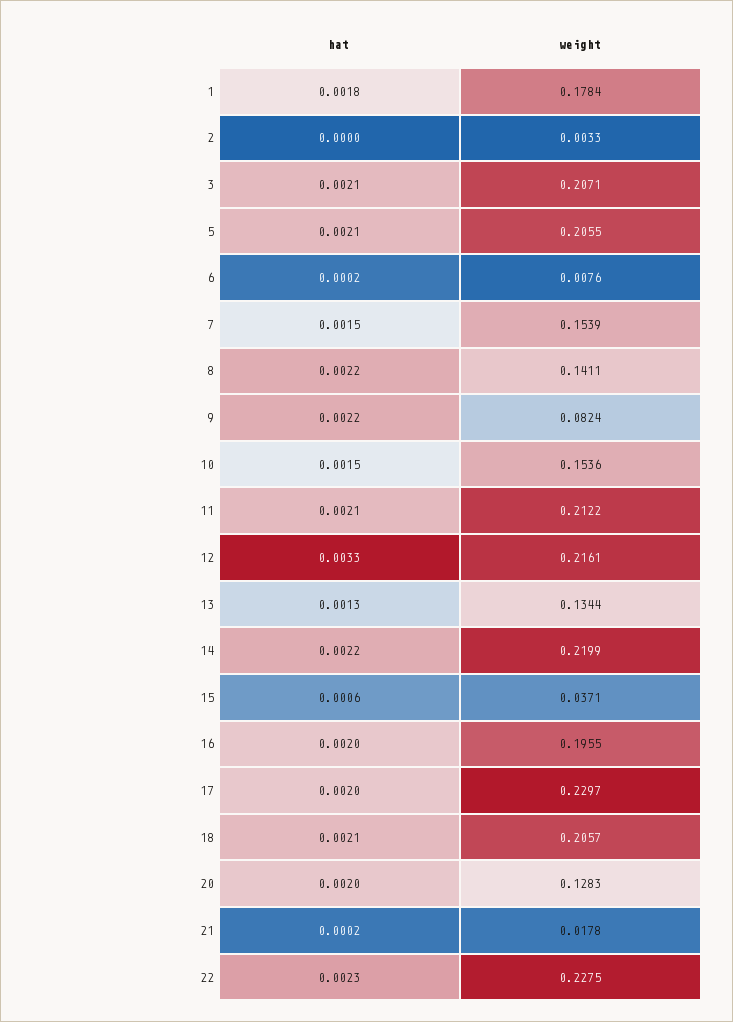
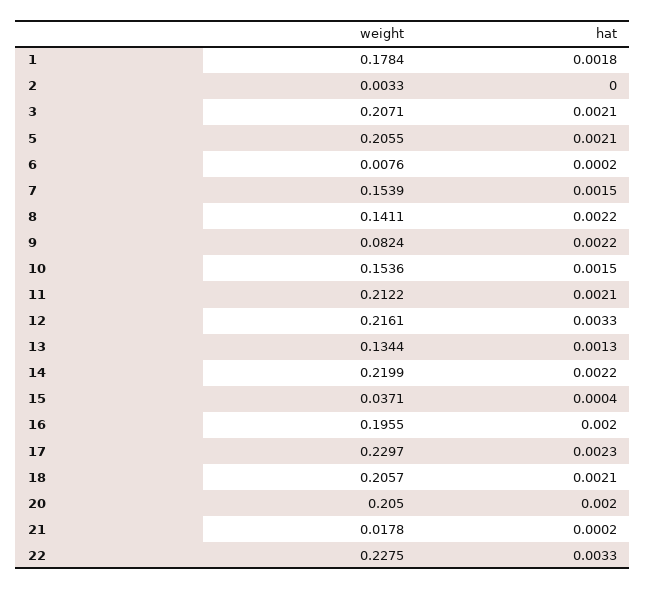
  {
    "hat": {
      "1": 0.0018,
      "2": 0,
      "3": 0.0021,
      "5": 0.0021,
      "6": 0.0002,
      "7": 0.0015,
      "8": 0.0022,
      "9": 0.0022,
      "10": 0.0015,
      "11": 0.0021,
      "12": 0.0033,
      "13": 0.0013,
      "14": 0.0022,
-     "15": 0.0006,
+     "15": 0.0004,
      "16": 0.002,
-     "17": 0.002,
+     "17": 0.0023,
      "18": 0.0021,
      "20": 0.002,
      "21": 0.0002,
-     "22": 0.0023
+     "22": 0.0033
    },
    "weight": {
      "1": 0.1784,
      "2": 0.0033,
      "3": 0.2071,
      "5": 0.2055,
      "6": 0.0076,
      "7": 0.1539,
      "8": 0.1411,
      "9": 0.0824,
      "10": 0.1536,
      "11": 0.2122,
      "12": 0.2161,
      "13": 0.1344,
      "14": 0.2199,
      "15": 0.0371,
      "16": 0.1955,
      "17": 0.2297,
      "18": 0.2057,
-     "20": 0.1283,
+     "20": 0.205,
      "21": 0.0178,
      "22": 0.2275
    }
  }

